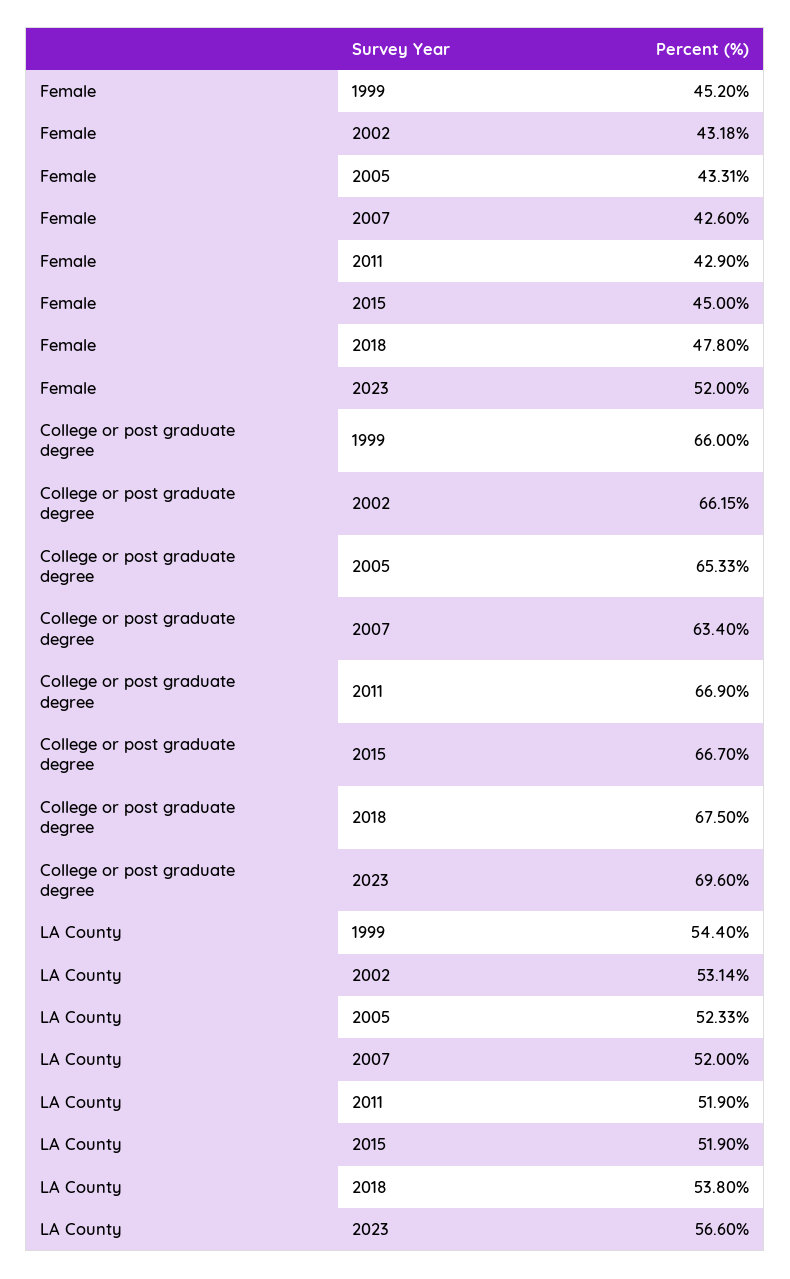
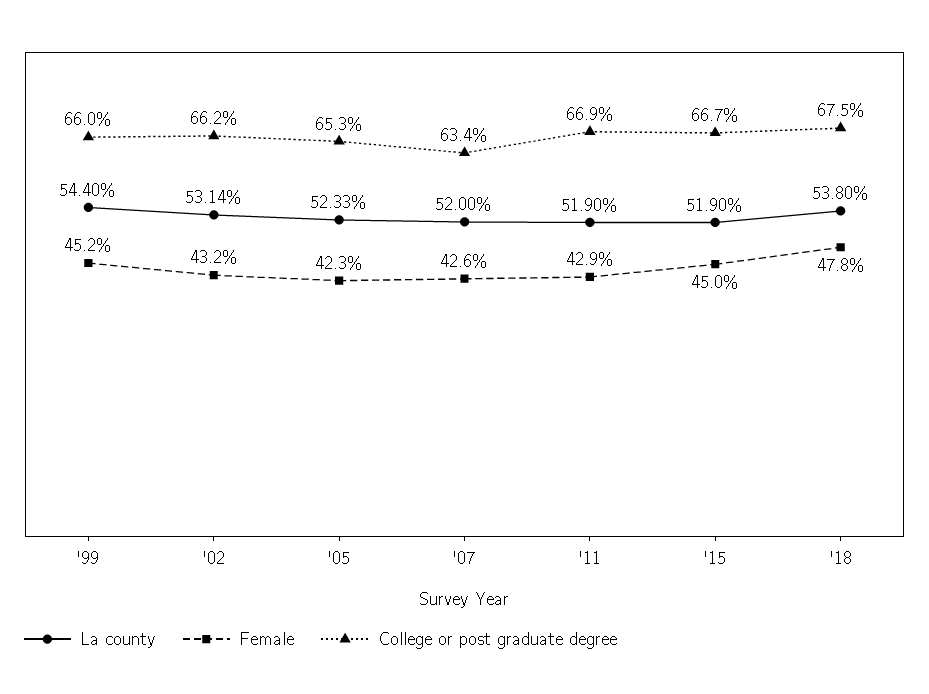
  {
    "Female": {
      "1999": 45.2,
      "2002": 43.18,
-     "2005": 43.31,
+     "2005": 42.3,
      "2007": 42.6,
      "2011": 42.9,
      "2015": 45,
-     "2018": 47.8,
+     "2018": 47.8
-     "2023": 52
    },
    "College or post graduate degree": {
      "1999": 66,
      "2002": 66.15,
      "2005": 65.33,
      "2007": 63.4,
      "2011": 66.9,
      "2015": 66.7,
-     "2018": 67.5,
+     "2018": 67.5
-     "2023": 69.6
    },
    "LA County": {
      "1999": 54.4,
      "2002": 53.14,
      "2005": 52.33,
      "2007": 52,
      "2011": 51.9,
      "2015": 51.9,
-     "2018": 53.8,
+     "2018": 53.8
-     "2023": 56.6
    }
  }

